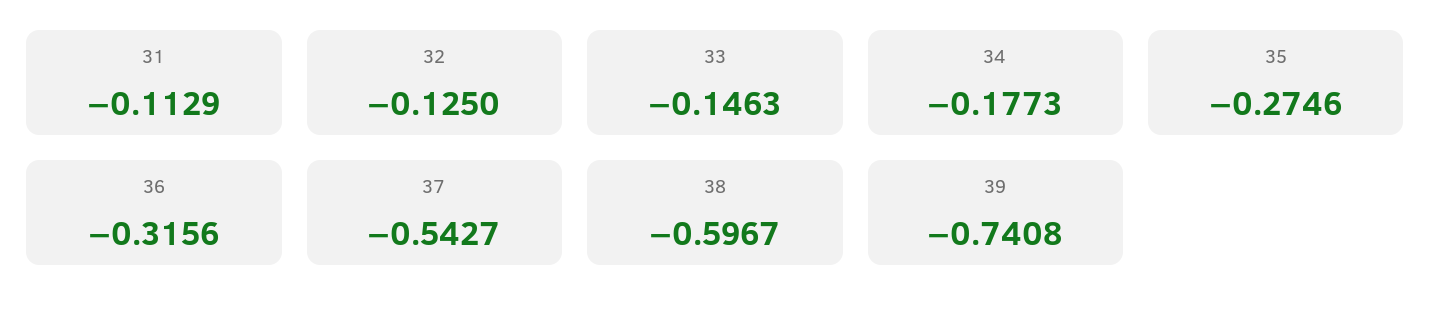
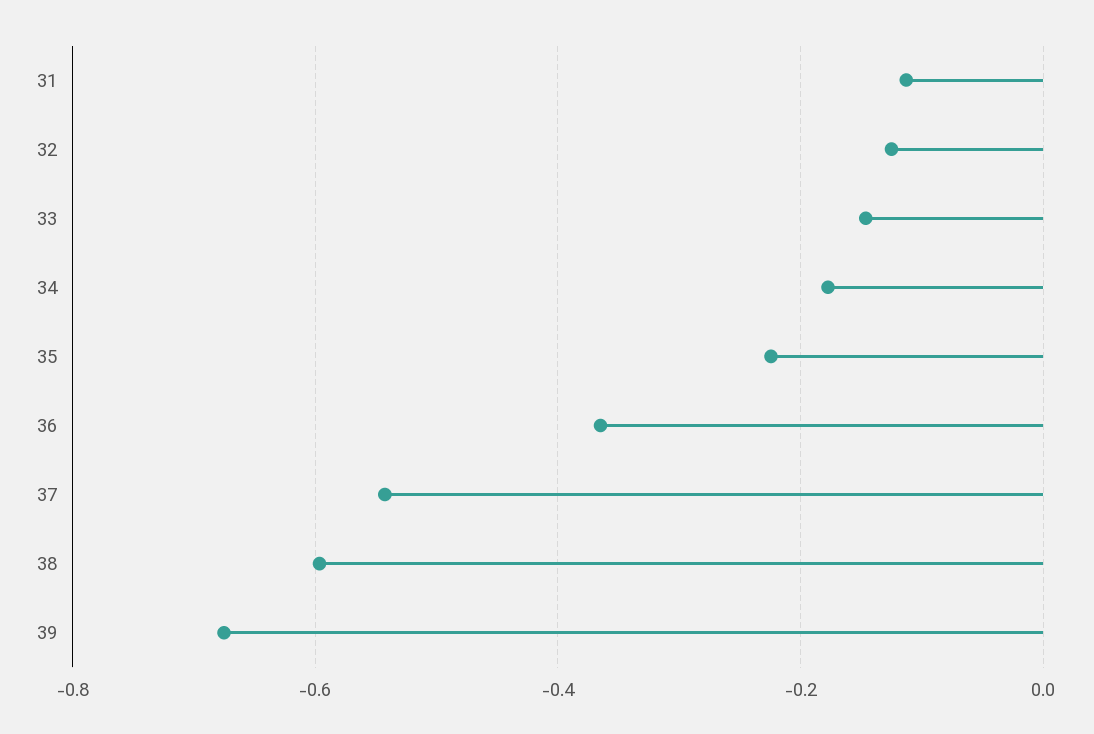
  {
    "31": -0.1129,
    "32": -0.125,
    "33": -0.1463,
    "34": -0.1773,
-   "35": -0.2746,
+   "35": -0.22,
-   "36": -0.3156,
+   "36": -0.36,
    "37": -0.5427,
    "38": -0.5967,
-   "39": -0.7408
+   "39": -0.68
  }

